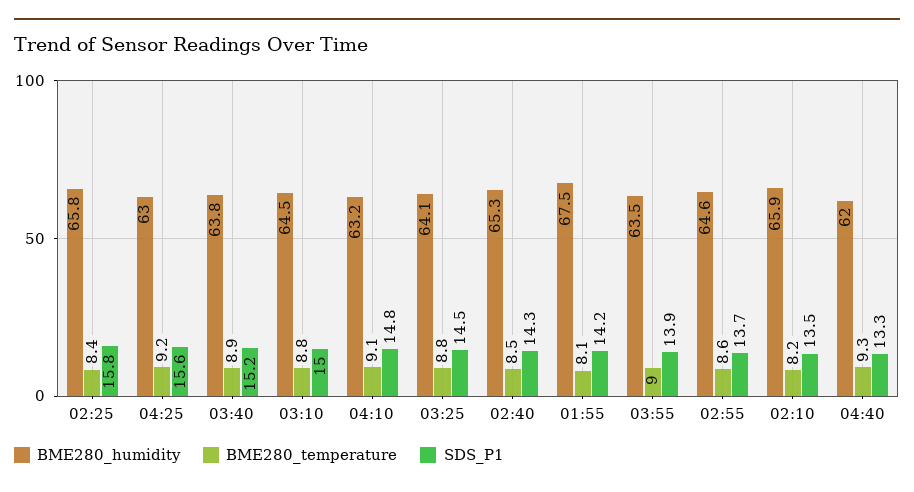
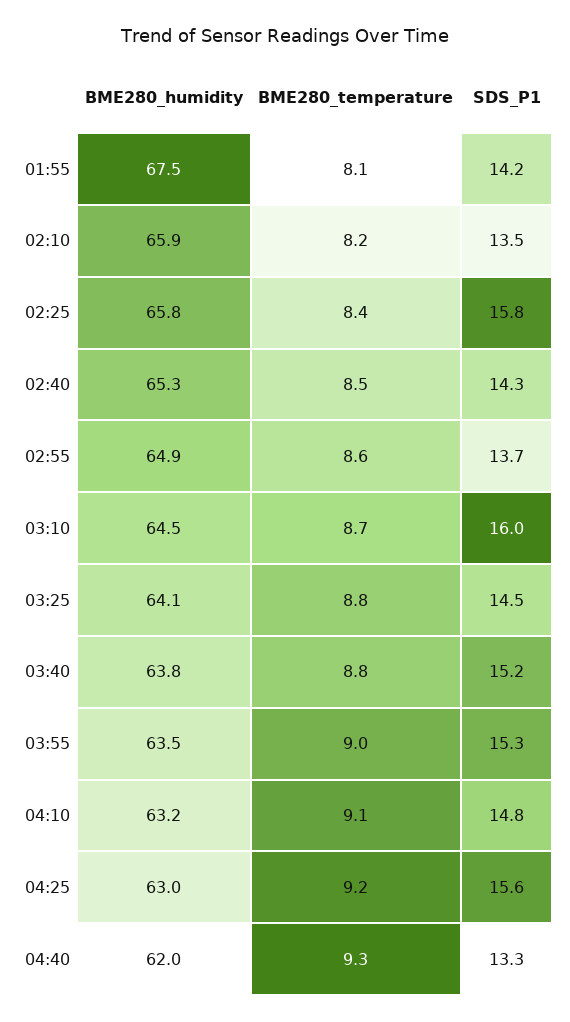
  {
    "BME280_humidity": {
      "02:25": 65.8,
      "04:25": 63,
      "03:40": 63.8,
      "03:10": 64.5,
      "04:10": 63.2,
      "03:25": 64.1,
      "02:40": 65.3,
      "01:55": 67.5,
      "03:55": 63.5,
-     "02:55": 64.6,
+     "02:55": 64.9,
      "02:10": 65.9,
      "04:40": 62
    },
    "BME280_temperature": {
      "02:25": 8.4,
      "04:25": 9.2,
-     "03:40": 8.9,
+     "03:40": 8.8,
-     "03:10": 8.8,
+     "03:10": 8.7,
      "04:10": 9.1,
      "03:25": 8.8,
      "02:40": 8.5,
      "01:55": 8.1,
      "03:55": 9,
      "02:55": 8.6,
      "02:10": 8.2,
      "04:40": 9.3
    },
    "SDS_P1": {
      "02:25": 15.8,
      "04:25": 15.6,
      "03:40": 15.2,
-     "03:10": 15,
+     "03:10": 16,
      "04:10": 14.8,
      "03:25": 14.5,
      "02:40": 14.3,
      "01:55": 14.2,
-     "03:55": 13.9,
+     "03:55": 15.3,
      "02:55": 13.7,
      "02:10": 13.5,
      "04:40": 13.3
    }
  }

